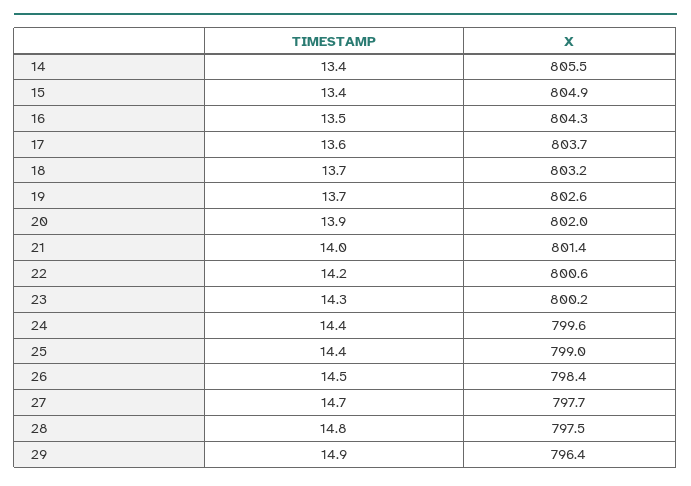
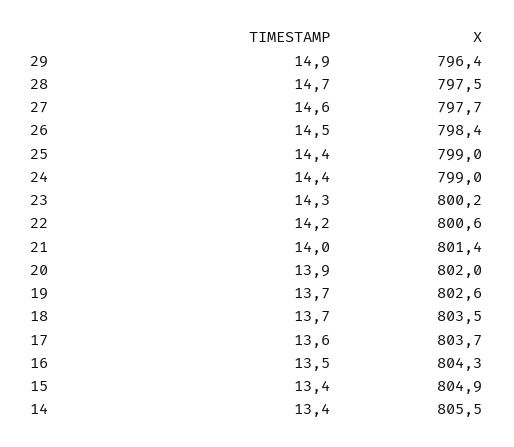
  {
    "TIMESTAMP": {
      "14": 13.4,
      "15": 13.4,
      "16": 13.5,
      "17": 13.6,
      "18": 13.7,
      "19": 13.7,
      "20": 13.9,
      "21": 14,
      "22": 14.2,
      "23": 14.3,
      "24": 14.4,
      "25": 14.4,
      "26": 14.5,
-     "27": 14.7,
+     "27": 14.6,
-     "28": 14.8,
+     "28": 14.7,
      "29": 14.9
    },
    "X": {
      "14": 805.5,
      "15": 804.9,
      "16": 804.3,
      "17": 803.7,
-     "18": 803.2,
+     "18": 803.5,
      "19": 802.6,
      "20": 802,
      "21": 801.4,
      "22": 800.6,
      "23": 800.2,
-     "24": 799.6,
+     "24": 799,
      "25": 799,
      "26": 798.4,
      "27": 797.7,
      "28": 797.5,
      "29": 796.4
    }
  }

